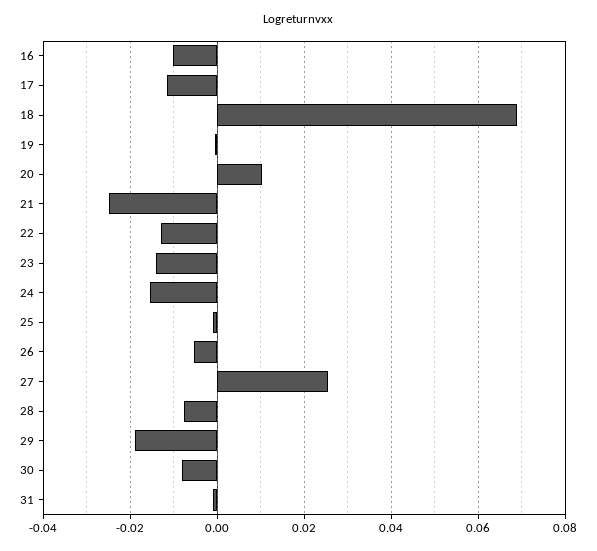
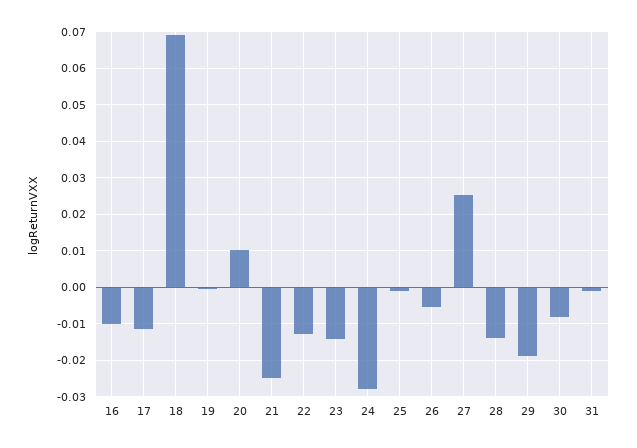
  {
    "16": -0.01,
    "17": -0.012,
    "18": 0.07,
    "19": 0,
    "20": 0.01,
    "21": -0.024,
    "22": -0.012,
    "23": -0.014,
-   "24": -0.016,
+   "24": -0.028,
    "25": -0.002,
    "26": -0.006,
    "27": 0.026,
-   "28": -0.008,
+   "28": -0.014,
    "29": -0.02,
    "30": -0.008,
    "31": -0.002
  }

